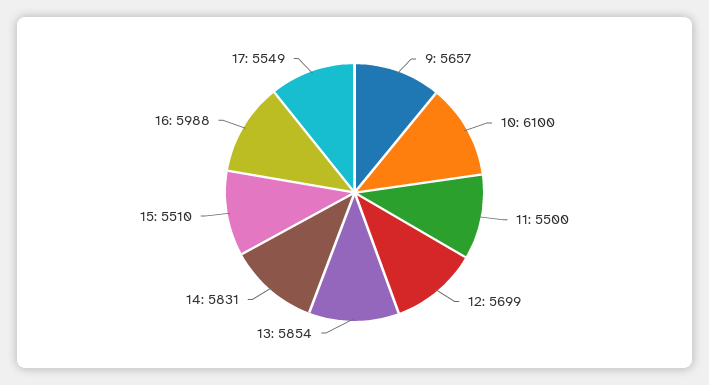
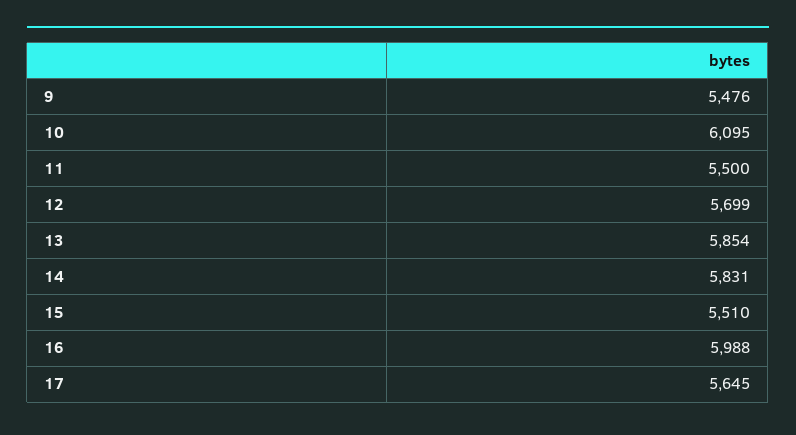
  {
-   "9": 5657,
+   "9": 5476,
-   "10": 6100,
+   "10": 6095,
    "11": 5500,
    "12": 5699,
    "13": 5854,
    "14": 5831,
    "15": 5510,
    "16": 5988,
-   "17": 5549
+   "17": 5645
  }

